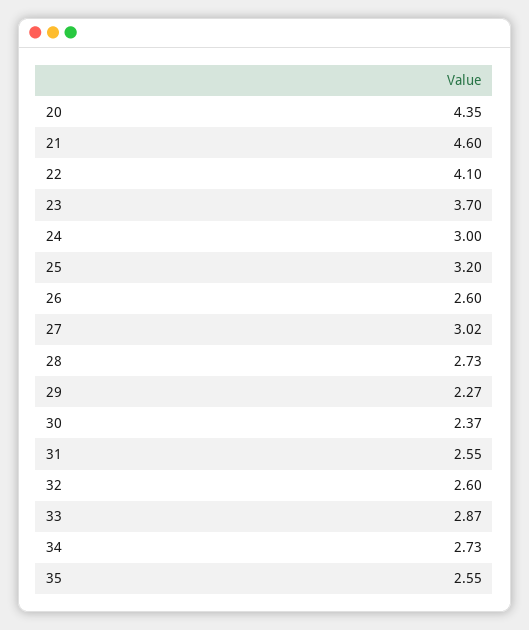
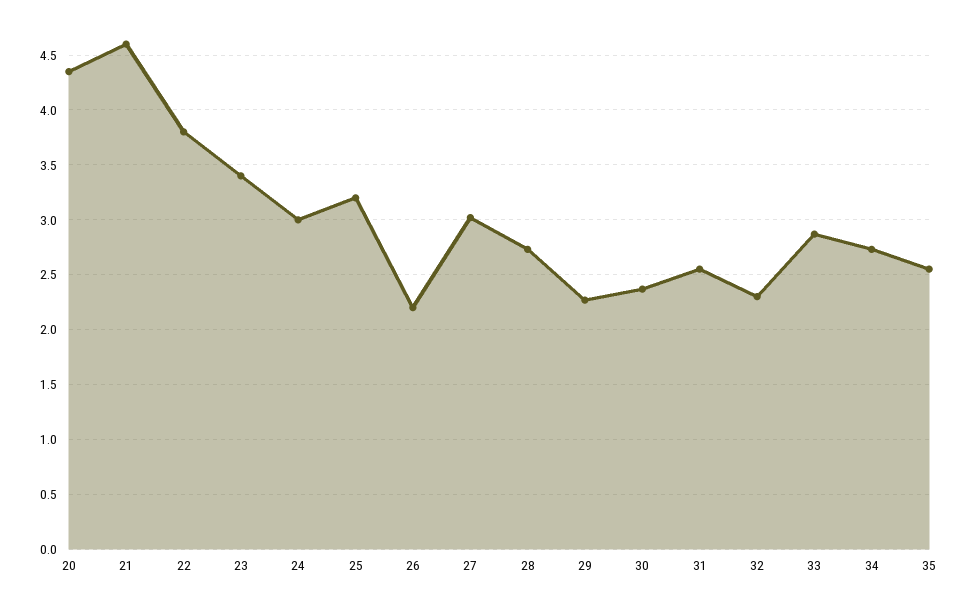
  {
    "20": 4.35,
    "21": 4.6,
-   "22": 4.1,
+   "22": 3.8,
-   "23": 3.7,
+   "23": 3.4,
    "24": 3,
    "25": 3.2,
-   "26": 2.6,
+   "26": 2.2,
    "27": 3.02,
    "28": 2.73,
    "29": 2.27,
    "30": 2.37,
    "31": 2.55,
-   "32": 2.6,
+   "32": 2.3,
    "33": 2.87,
    "34": 2.73,
    "35": 2.55
  }

